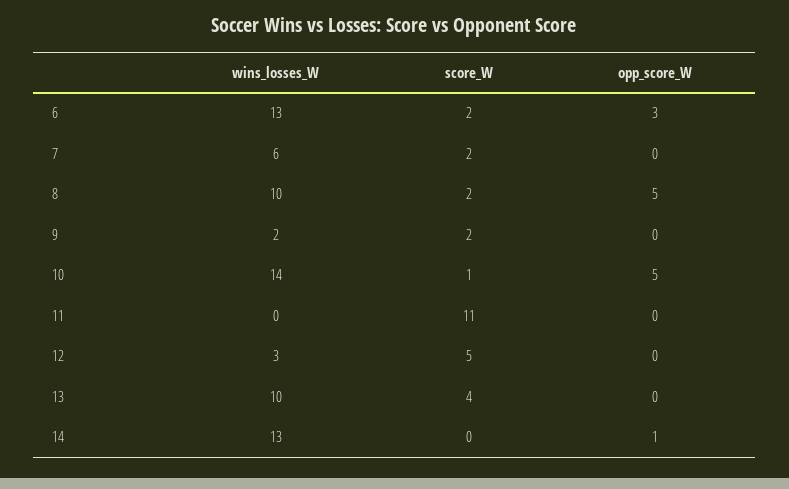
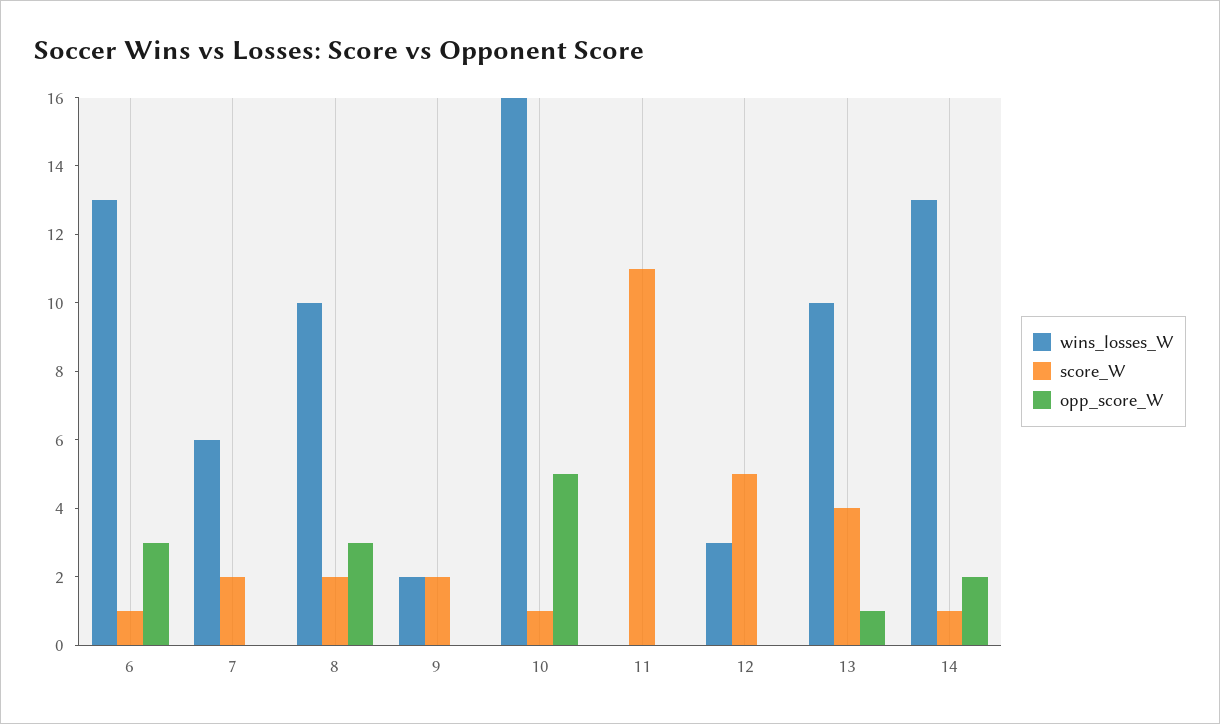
  {
    "wins_losses_W": {
      "6": 13,
      "7": 6,
      "8": 10,
      "9": 2,
-     "10": 14,
+     "10": 16,
      "11": 0,
      "12": 3,
      "13": 10,
      "14": 13
    },
    "score_W": {
-     "6": 2,
+     "6": 1,
      "7": 2,
      "8": 2,
      "9": 2,
      "10": 1,
      "11": 11,
      "12": 5,
      "13": 4,
-     "14": 0
+     "14": 1
    },
    "opp_score_W": {
      "6": 3,
      "7": 0,
-     "8": 5,
+     "8": 3,
      "9": 0,
      "10": 5,
      "11": 0,
      "12": 0,
-     "13": 0,
+     "13": 1,
-     "14": 1
+     "14": 2
    }
  }

